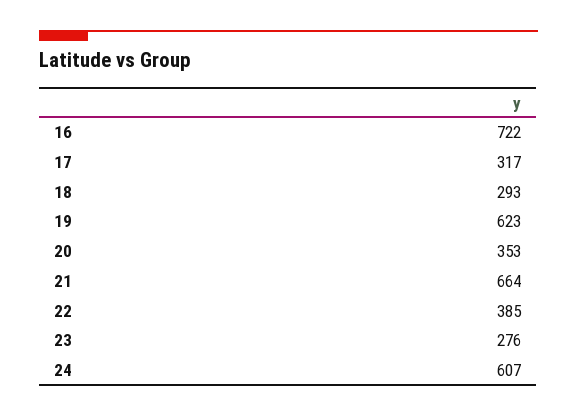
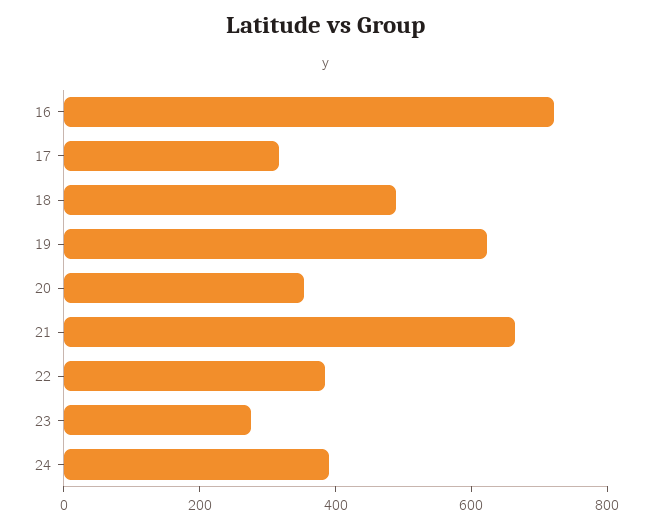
  {
    "16": 722,
    "17": 317,
-   "18": 293,
+   "18": 500,
    "19": 623,
    "20": 353,
    "21": 664,
    "22": 385,
    "23": 276,
-   "24": 607
+   "24": 400
  }

